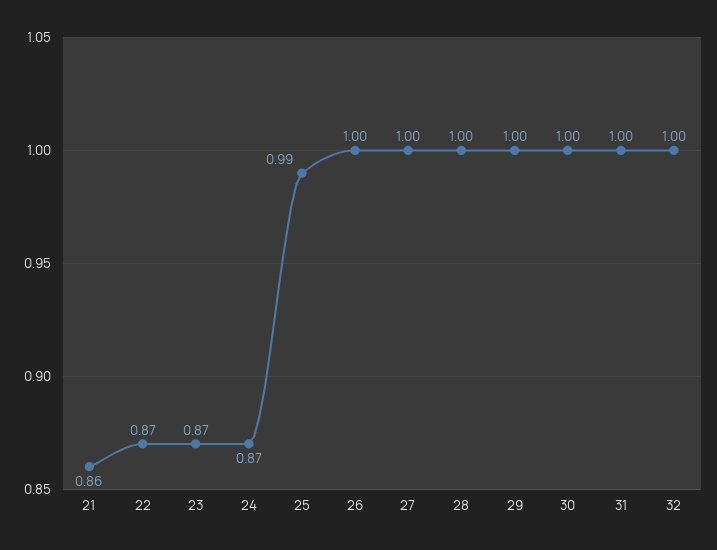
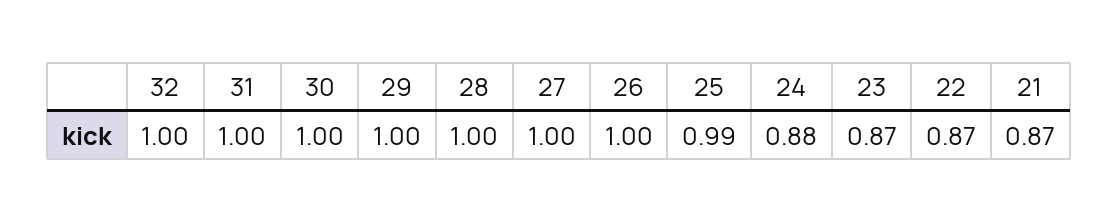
  {
-   "21": 0.86,
+   "21": 0.87,
    "22": 0.87,
    "23": 0.87,
-   "24": 0.87,
+   "24": 0.88,
    "25": 0.99,
    "26": 1,
    "27": 1,
    "28": 1,
    "29": 1,
    "30": 1,
    "31": 1,
    "32": 1
  }

